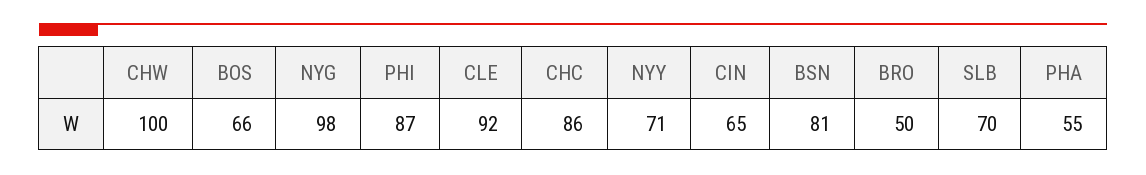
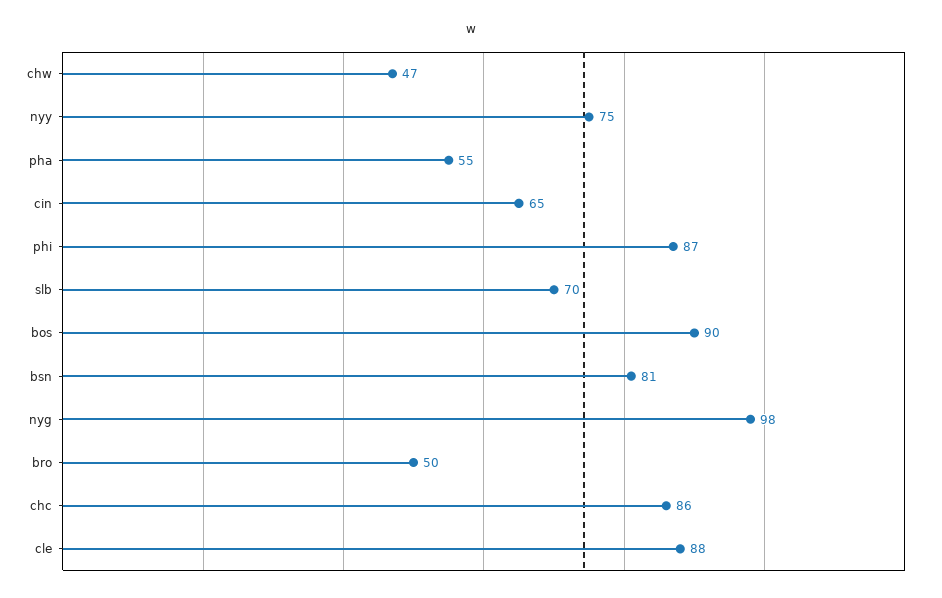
  {
-   "CHW": 100,
+   "CHW": 47,
-   "BOS": 66,
+   "BOS": 90,
    "NYG": 98,
    "PHI": 87,
-   "CLE": 92,
+   "CLE": 88,
    "CHC": 86,
-   "NYY": 71,
+   "NYY": 75,
    "CIN": 65,
    "BSN": 81,
    "BRO": 50,
    "SLB": 70,
    "PHA": 55
  }

